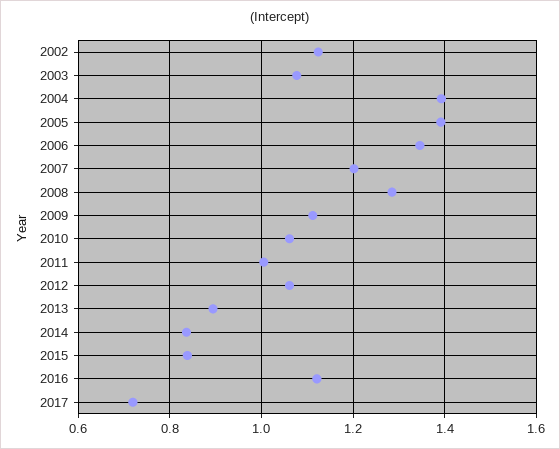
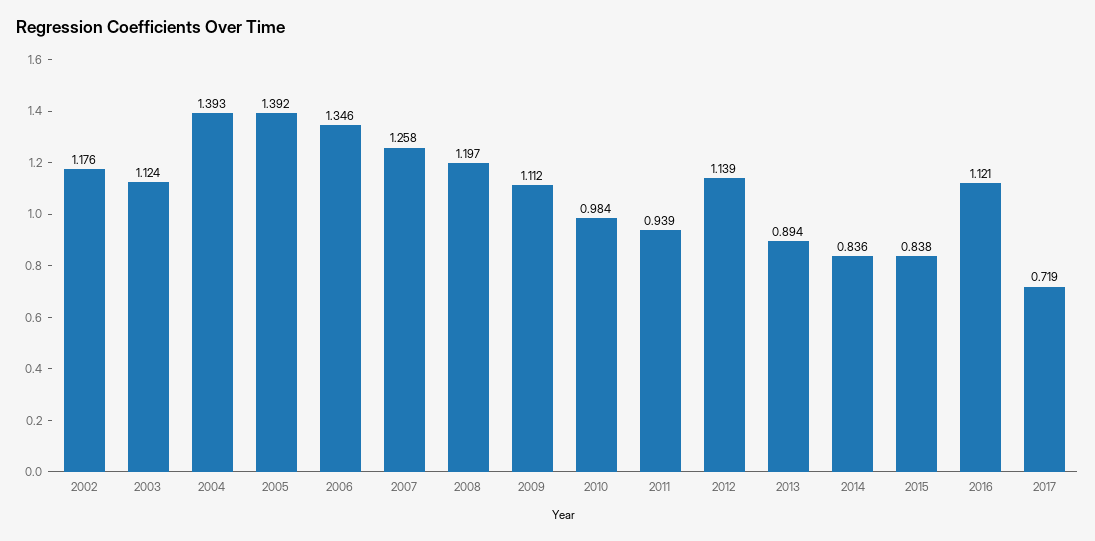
  {
-   "2002": 1.12,
+   "2002": 1.176,
-   "2003": 1.08,
+   "2003": 1.124,
    "2004": 1.393,
    "2005": 1.392,
    "2006": 1.346,
-   "2007": 1.2,
+   "2007": 1.258,
-   "2008": 1.28,
+   "2008": 1.197,
    "2009": 1.112,
-   "2010": 1.06,
+   "2010": 0.984,
-   "2011": 1,
+   "2011": 0.939,
-   "2012": 1.06,
+   "2012": 1.139,
    "2013": 0.894,
    "2014": 0.836,
    "2015": 0.838,
    "2016": 1.121,
    "2017": 0.719
  }

